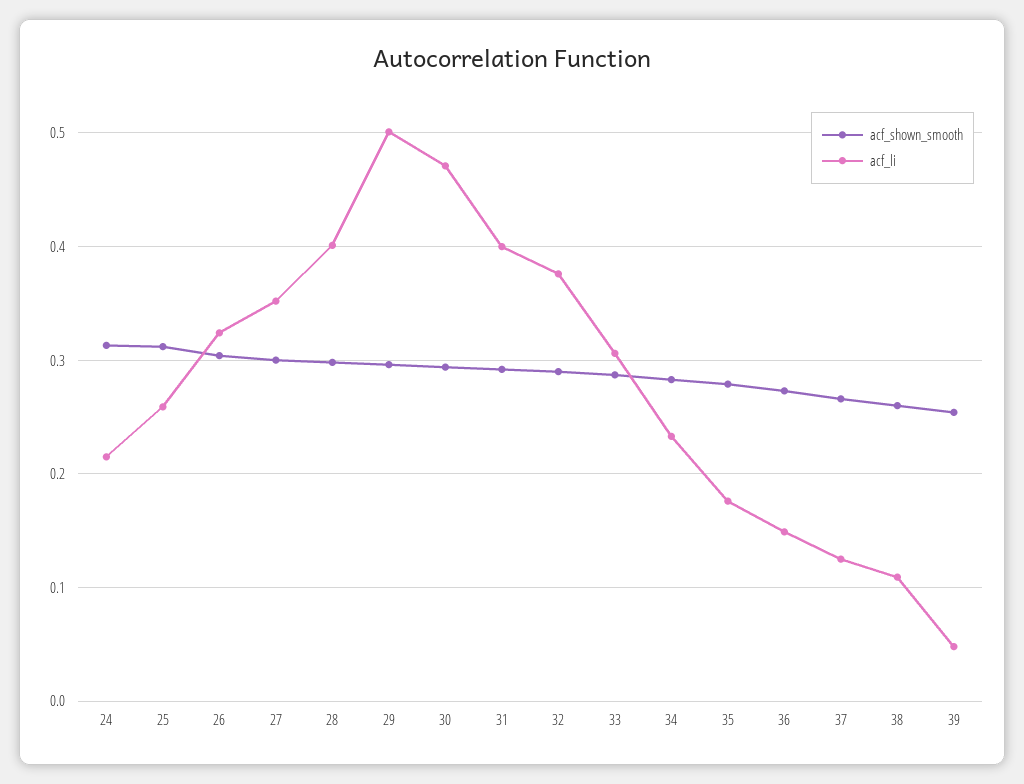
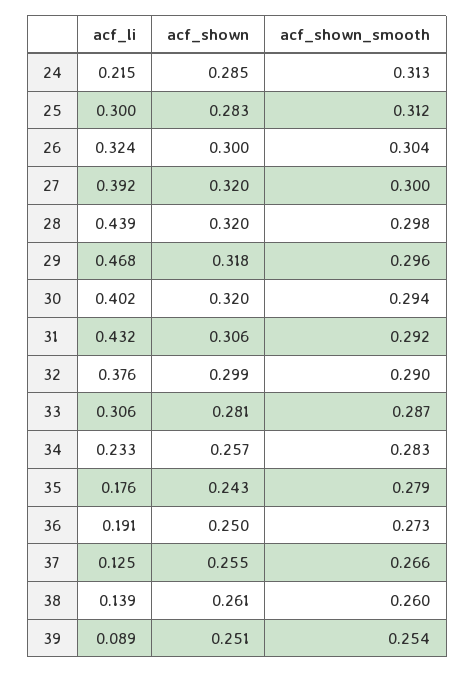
  {
    "acf_shown_smooth": {
      "24": 0.313,
      "25": 0.312,
      "26": 0.304,
      "27": 0.3,
      "28": 0.298,
      "29": 0.296,
      "30": 0.294,
      "31": 0.292,
      "32": 0.29,
      "33": 0.287,
      "34": 0.283,
      "35": 0.279,
      "36": 0.273,
      "37": 0.266,
      "38": 0.26,
      "39": 0.254
    },
    "acf_li": {
      "24": 0.215,
-     "25": 0.26,
+     "25": 0.3,
      "26": 0.324,
-     "27": 0.35,
+     "27": 0.392,
-     "28": 0.4,
+     "28": 0.439,
-     "29": 0.5,
+     "29": 0.468,
-     "30": 0.47,
+     "30": 0.402,
-     "31": 0.4,
+     "31": 0.432,
      "32": 0.376,
      "33": 0.306,
      "34": 0.233,
      "35": 0.176,
-     "36": 0.15,
+     "36": 0.191,
      "37": 0.125,
-     "38": 0.11,
+     "38": 0.139,
-     "39": 0.05
+     "39": 0.089
-   }
+   },
+   "acf_shown": {
+     "24": 0.285,
+     "25": 0.283,
+     "26": 0.3,
+     "27": 0.32,
+     "28": 0.32,
+     "29": 0.318,
+     "30": 0.32,
+     "31": 0.306,
+     "32": 0.299,
+     "33": 0.281,
+     "34": 0.257,
+     "35": 0.243,
+     "36": 0.25,
+     "37": 0.255,
+     "38": 0.261,
+     "39": 0.251
+   }
  }

